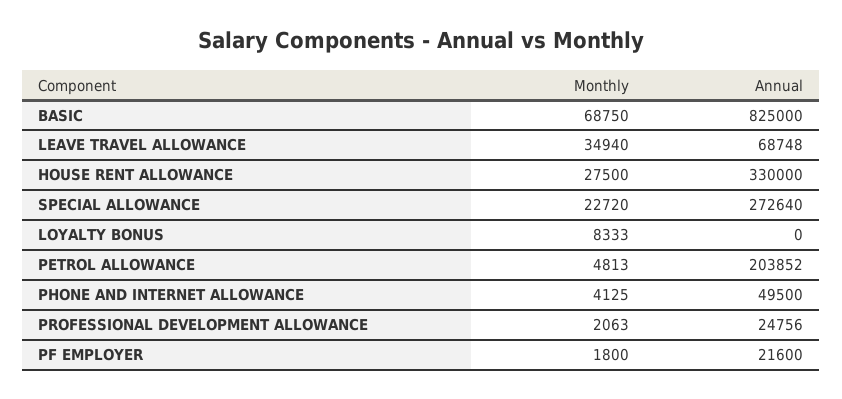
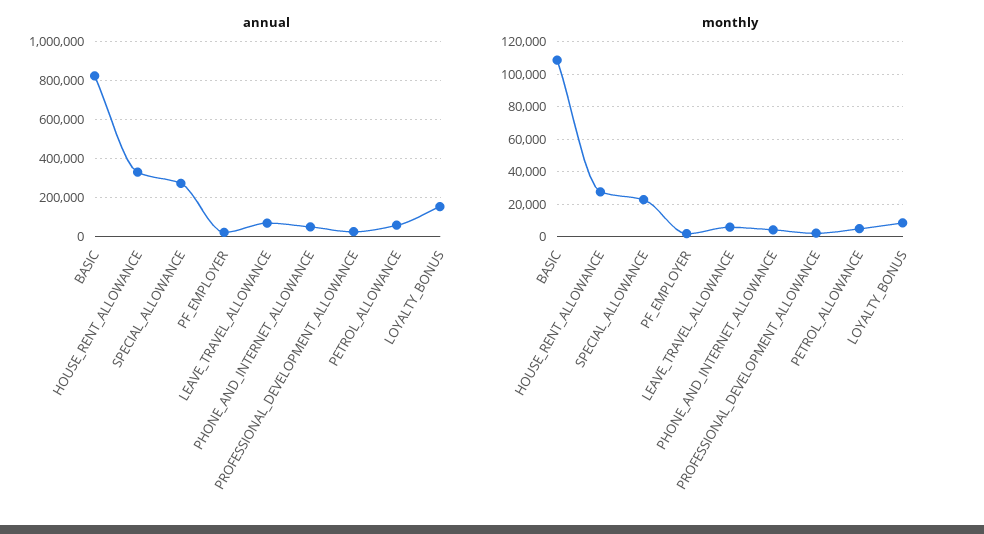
  {
    "Monthly": {
-     "BASIC": 68750,
+     "BASIC": 110000,
-     "LEAVE TRAVEL ALLOWANCE": 34940,
+     "LEAVE TRAVEL ALLOWANCE": 5000,
      "HOUSE RENT ALLOWANCE": 27500,
      "SPECIAL ALLOWANCE": 22720,
      "LOYALTY BONUS": 8333,
      "PETROL ALLOWANCE": 4813,
      "PHONE AND INTERNET ALLOWANCE": 4125,
      "PROFESSIONAL DEVELOPMENT ALLOWANCE": 2063,
      "PF EMPLOYER": 1800
    },
    "Annual": {
      "BASIC": 825000,
      "LEAVE TRAVEL ALLOWANCE": 68748,
      "HOUSE RENT ALLOWANCE": 330000,
      "SPECIAL ALLOWANCE": 272640,
-     "LOYALTY BONUS": 0,
+     "LOYALTY BONUS": 150000,
-     "PETROL ALLOWANCE": 203852,
+     "PETROL ALLOWANCE": 50000,
      "PHONE AND INTERNET ALLOWANCE": 49500,
      "PROFESSIONAL DEVELOPMENT ALLOWANCE": 24756,
      "PF EMPLOYER": 21600
    }
  }

